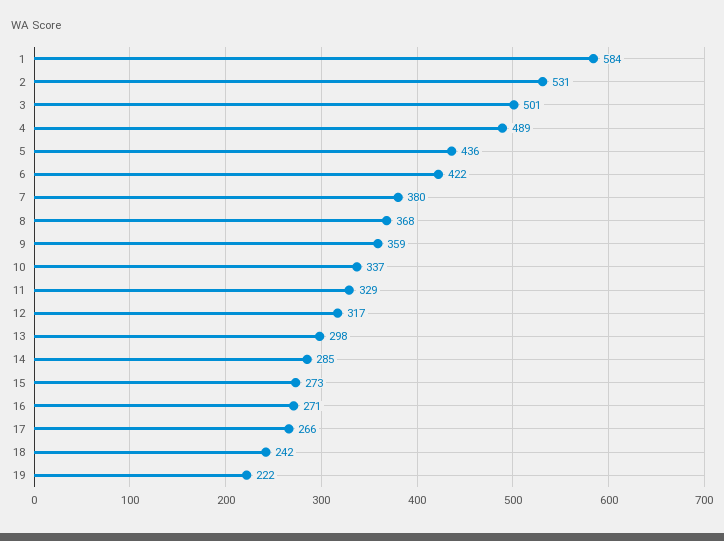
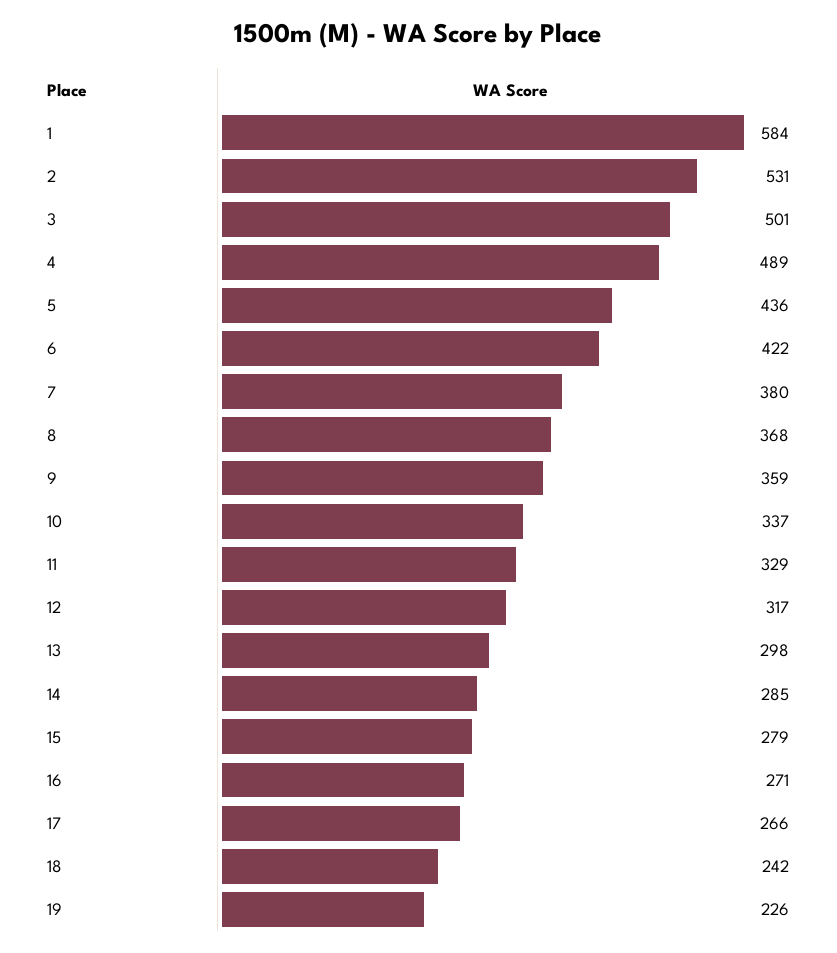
  {
    "1": 584,
    "2": 531,
    "3": 501,
    "4": 489,
    "5": 436,
    "6": 422,
    "7": 380,
    "8": 368,
    "9": 359,
    "10": 337,
    "11": 329,
    "12": 317,
    "13": 298,
    "14": 285,
-   "15": 273,
+   "15": 279,
    "16": 271,
    "17": 266,
    "18": 242,
-   "19": 222
+   "19": 226
  }

